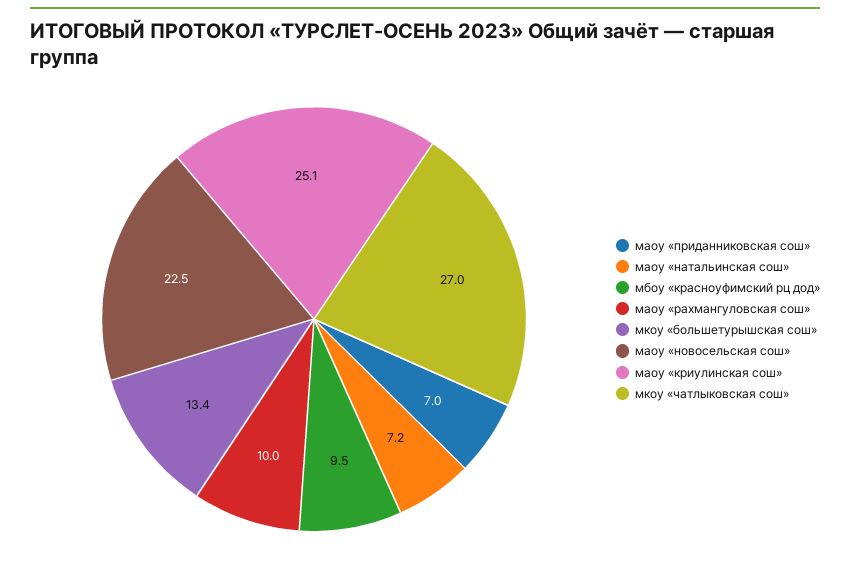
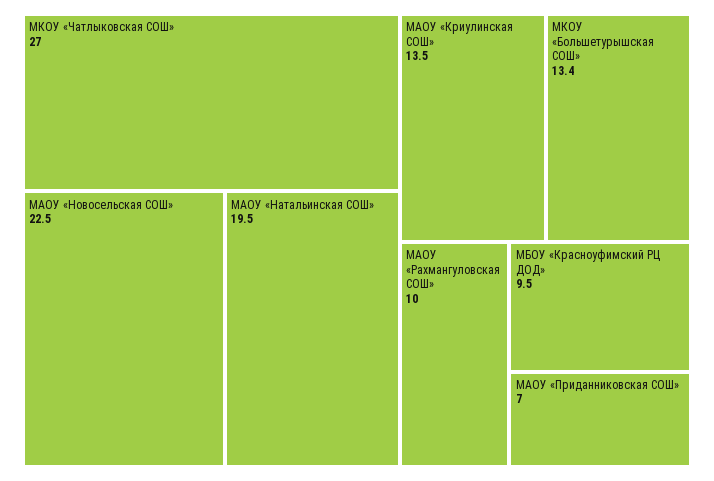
  {
    "маоу «приданниковская сош»": 7,
-   "маоу «натальинская сош»": 7.2,
+   "маоу «натальинская сош»": 19.5,
    "мбоу «красноуфимский рц дод»": 9.5,
    "маоу «рахмангуловская сош»": 10,
    "мкоу «большетурышская сош»": 13.4,
    "маоу «новосельская сош»": 22.5,
-   "маоу «криулинская сош»": 25.1,
+   "маоу «криулинская сош»": 13.5,
    "мкоу «чатлыковская сош»": 27
  }

